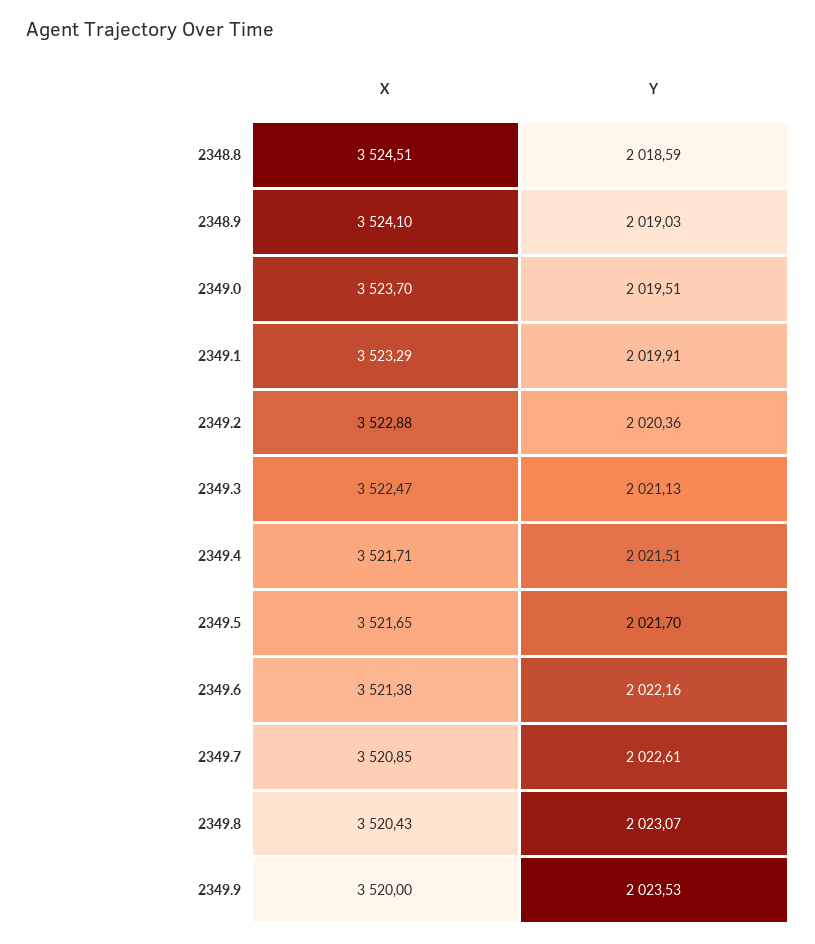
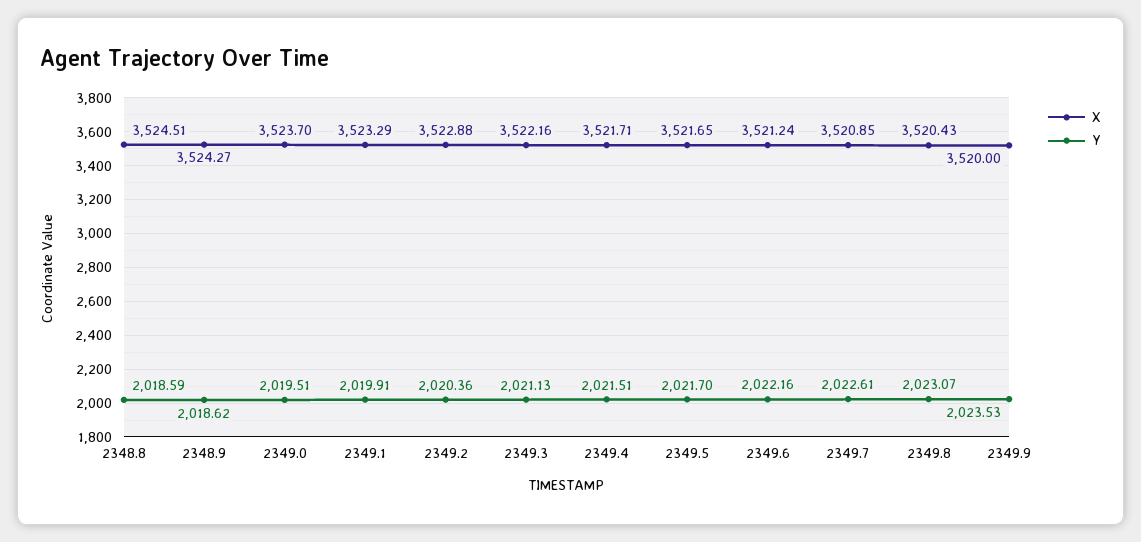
  {
    "X": {
      "2348.8": 3524.51,
-     "2348.9": 3524.1,
+     "2348.9": 3524.27,
      "2349.0": 3523.7,
      "2349.1": 3523.29,
      "2349.2": 3522.88,
-     "2349.3": 3522.47,
+     "2349.3": 3522.16,
      "2349.4": 3521.71,
      "2349.5": 3521.65,
-     "2349.6": 3521.38,
+     "2349.6": 3521.24,
      "2349.7": 3520.85,
      "2349.8": 3520.43,
      "2349.9": 3520
    },
    "Y": {
      "2348.8": 2018.59,
-     "2348.9": 2019.03,
+     "2348.9": 2018.62,
      "2349.0": 2019.51,
      "2349.1": 2019.91,
      "2349.2": 2020.36,
      "2349.3": 2021.13,
      "2349.4": 2021.51,
      "2349.5": 2021.7,
      "2349.6": 2022.16,
      "2349.7": 2022.61,
      "2349.8": 2023.07,
      "2349.9": 2023.53
    }
  }

